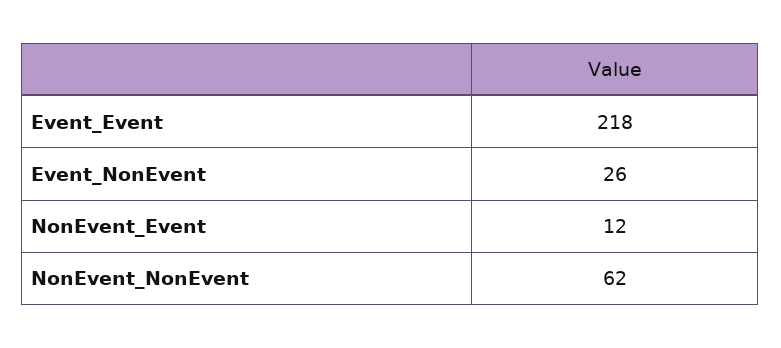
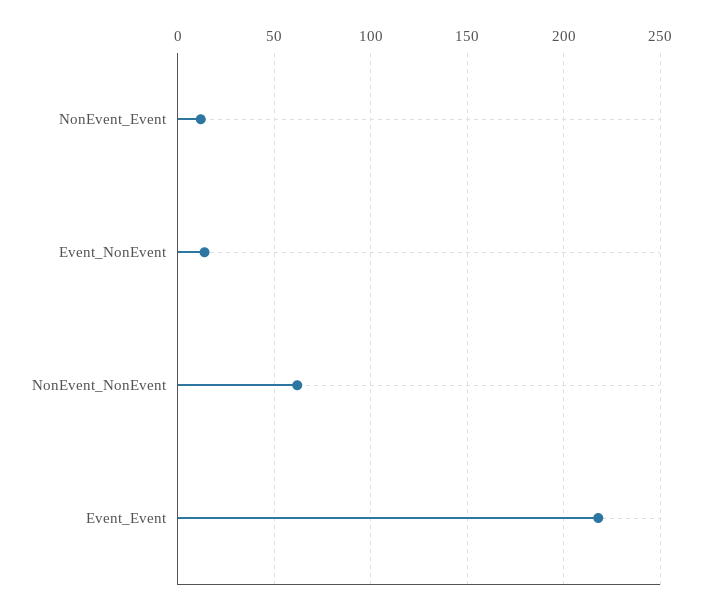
  {
    "Event_Event": 218,
-   "Event_NonEvent": 26,
+   "Event_NonEvent": 15,
    "NonEvent_Event": 12,
    "NonEvent_NonEvent": 62
  }

